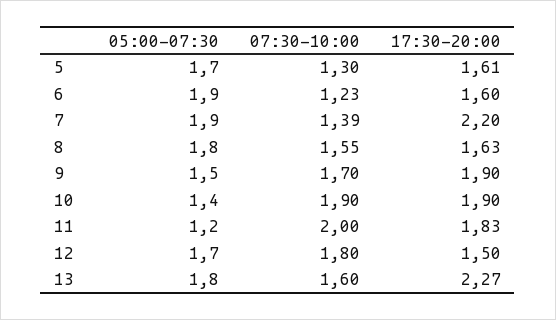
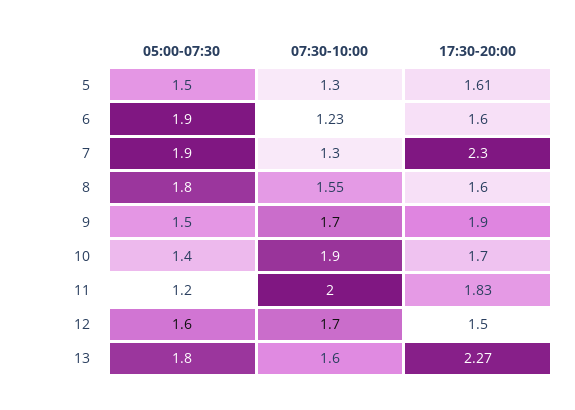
  {
    "05:00-07:30": {
-     "5": 1.7,
+     "5": 1.5,
      "6": 1.9,
      "7": 1.9,
      "8": 1.8,
      "9": 1.5,
      "10": 1.4,
      "11": 1.2,
-     "12": 1.7,
+     "12": 1.6,
      "13": 1.8
    },
    "07:30-10:00": {
      "5": 1.3,
      "6": 1.23,
-     "7": 1.39,
+     "7": 1.3,
      "8": 1.55,
      "9": 1.7,
      "10": 1.9,
      "11": 2,
-     "12": 1.8,
+     "12": 1.7,
      "13": 1.6
    },
    "17:30-20:00": {
      "5": 1.61,
      "6": 1.6,
-     "7": 2.2,
+     "7": 2.3,
-     "8": 1.63,
+     "8": 1.6,
      "9": 1.9,
-     "10": 1.9,
+     "10": 1.7,
      "11": 1.83,
      "12": 1.5,
      "13": 2.27
    }
  }

